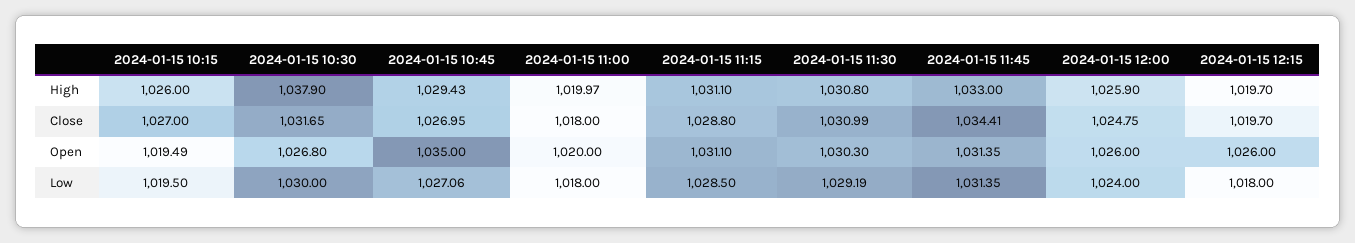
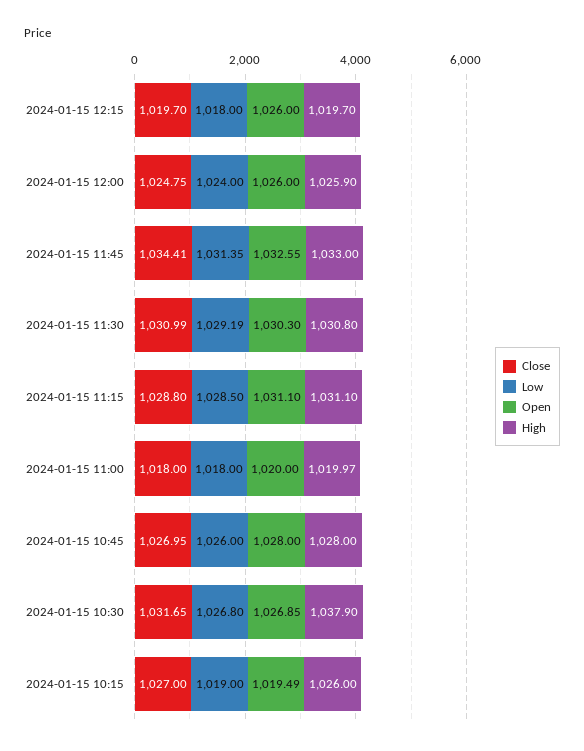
  {
    "High": {
      "2024-01-15 10:15": 1026,
      "2024-01-15 10:30": 1037.9,
-     "2024-01-15 10:45": 1029.43,
+     "2024-01-15 10:45": 1028,
      "2024-01-15 11:00": 1019.97,
      "2024-01-15 11:15": 1031.1,
      "2024-01-15 11:30": 1030.8,
      "2024-01-15 11:45": 1033,
      "2024-01-15 12:00": 1025.9,
      "2024-01-15 12:15": 1019.7
    },
    "Close": {
      "2024-01-15 10:15": 1027,
      "2024-01-15 10:30": 1031.65,
      "2024-01-15 10:45": 1026.95,
      "2024-01-15 11:00": 1018,
      "2024-01-15 11:15": 1028.8,
      "2024-01-15 11:30": 1030.99,
      "2024-01-15 11:45": 1034.41,
      "2024-01-15 12:00": 1024.75,
      "2024-01-15 12:15": 1019.7
    },
    "Open": {
      "2024-01-15 10:15": 1019.49,
-     "2024-01-15 10:30": 1026.8,
+     "2024-01-15 10:30": 1026.85,
-     "2024-01-15 10:45": 1035,
+     "2024-01-15 10:45": 1028,
      "2024-01-15 11:00": 1020,
      "2024-01-15 11:15": 1031.1,
      "2024-01-15 11:30": 1030.3,
-     "2024-01-15 11:45": 1031.35,
+     "2024-01-15 11:45": 1032.55,
      "2024-01-15 12:00": 1026,
      "2024-01-15 12:15": 1026
    },
    "Low": {
-     "2024-01-15 10:15": 1019.5,
+     "2024-01-15 10:15": 1019,
-     "2024-01-15 10:30": 1030,
+     "2024-01-15 10:30": 1026.8,
-     "2024-01-15 10:45": 1027.06,
+     "2024-01-15 10:45": 1026,
      "2024-01-15 11:00": 1018,
      "2024-01-15 11:15": 1028.5,
      "2024-01-15 11:30": 1029.19,
      "2024-01-15 11:45": 1031.35,
      "2024-01-15 12:00": 1024,
      "2024-01-15 12:15": 1018
    }
  }

